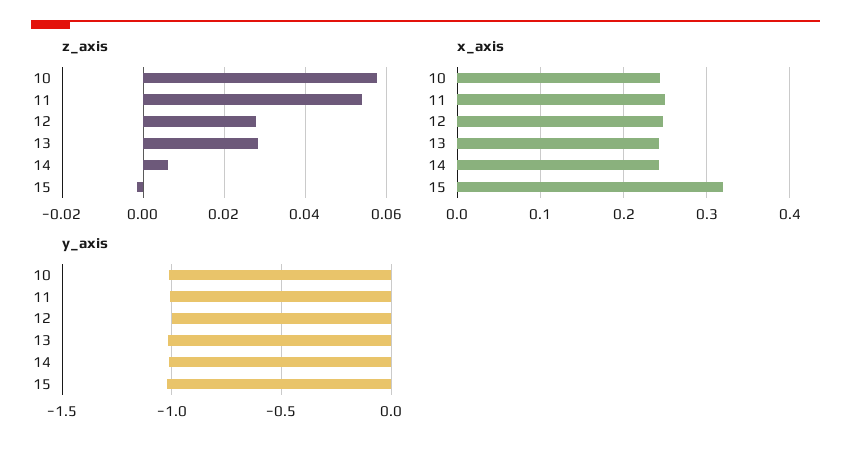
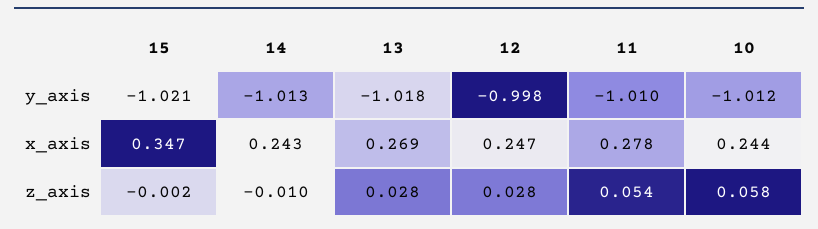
  {
    "z_axis": {
      "10": 0.058,
      "11": 0.054,
      "12": 0.028,
      "13": 0.028,
-     "14": 0.006,
+     "14": -0.01,
      "15": -0.002
    },
    "x_axis": {
      "10": 0.244,
-     "11": 0.25,
+     "11": 0.278,
      "12": 0.247,
-     "13": 0.24,
+     "13": 0.269,
      "14": 0.243,
-     "15": 0.32
+     "15": 0.347
    },
    "y_axis": {
      "10": -1.012,
      "11": -1.01,
      "12": -0.998,
      "13": -1.018,
      "14": -1.013,
      "15": -1.021
    }
  }

